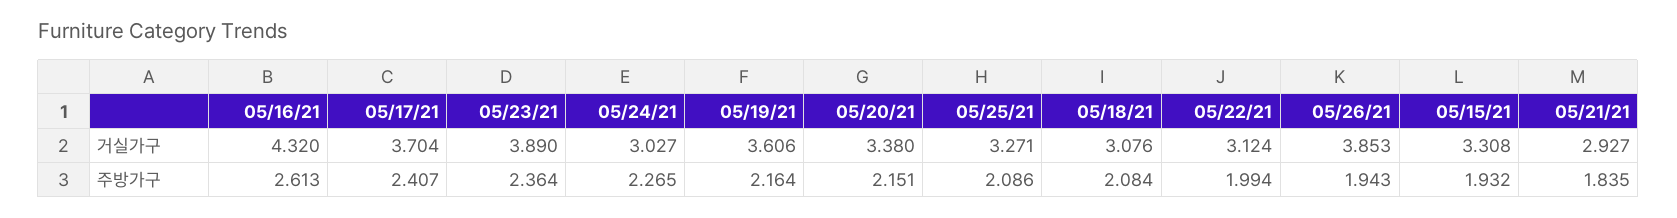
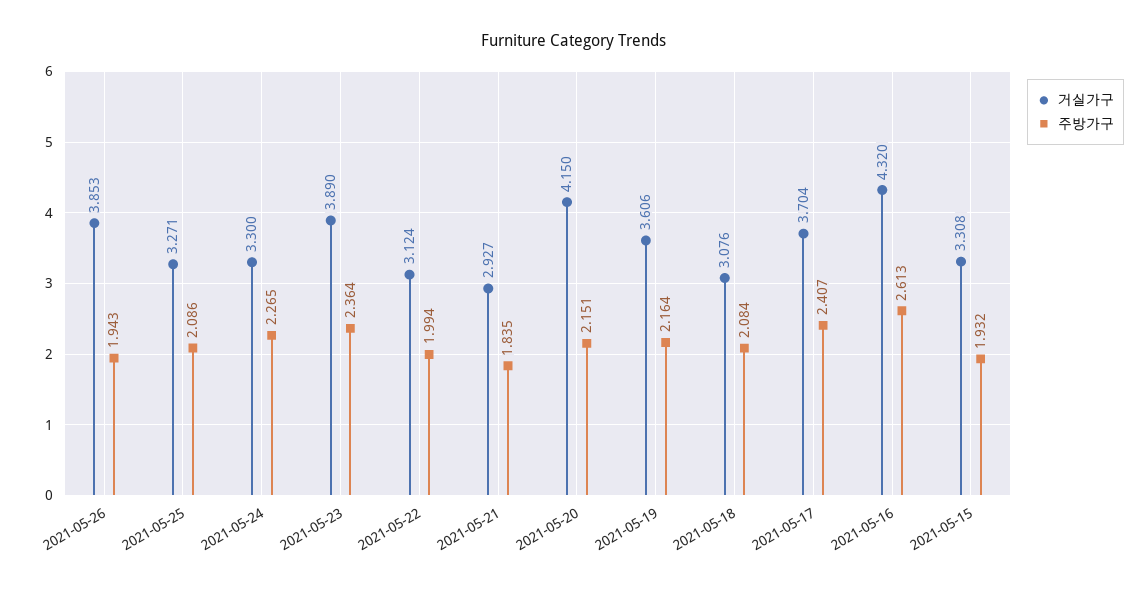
  {
    "거실가구": {
      "05/16/21": 4.32,
      "05/17/21": 3.704,
      "05/23/21": 3.89,
-     "05/24/21": 3.027,
+     "05/24/21": 3.3,
      "05/19/21": 3.606,
-     "05/20/21": 3.38,
+     "05/20/21": 4.15,
      "05/25/21": 3.271,
      "05/18/21": 3.076,
      "05/22/21": 3.124,
      "05/26/21": 3.853,
      "05/15/21": 3.308,
      "05/21/21": 2.927
    },
    "주방가구": {
      "05/16/21": 2.613,
      "05/17/21": 2.407,
      "05/23/21": 2.364,
      "05/24/21": 2.265,
      "05/19/21": 2.164,
      "05/20/21": 2.151,
      "05/25/21": 2.086,
      "05/18/21": 2.084,
      "05/22/21": 1.994,
      "05/26/21": 1.943,
      "05/15/21": 1.932,
      "05/21/21": 1.835
    }
  }

